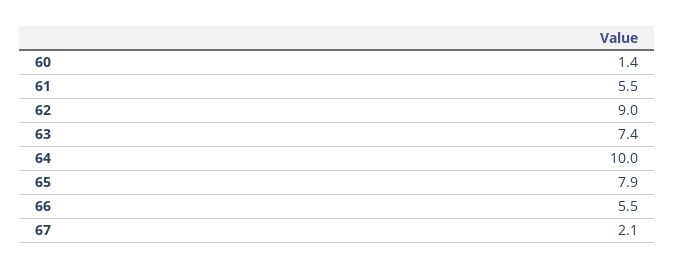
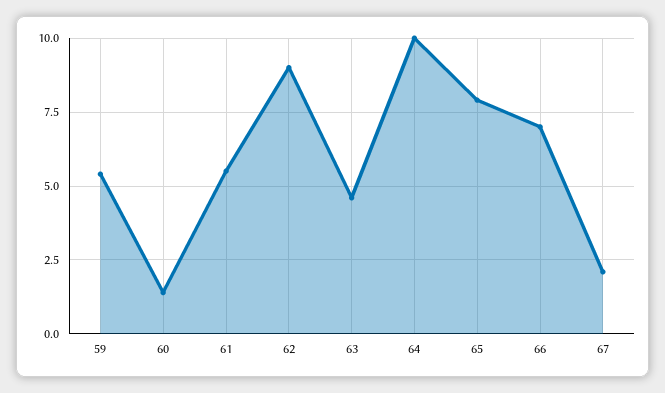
  {
    "60": 1.4,
    "61": 5.5,
    "62": 9,
-   "63": 7.4,
+   "63": 4.5,
    "64": 10,
    "65": 7.9,
-   "66": 5.5,
+   "66": 7,
-   "67": 2.1
+   "67": 2.1,
+   "59": 5.5
  }

